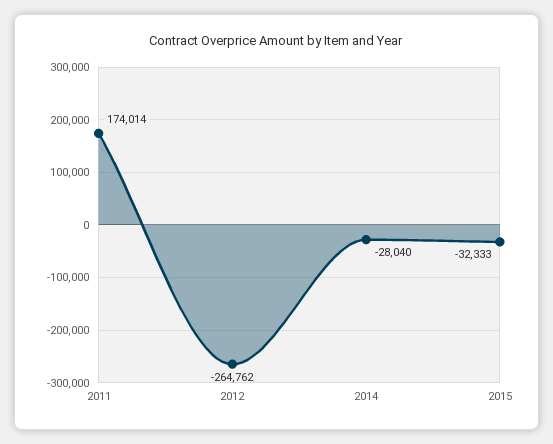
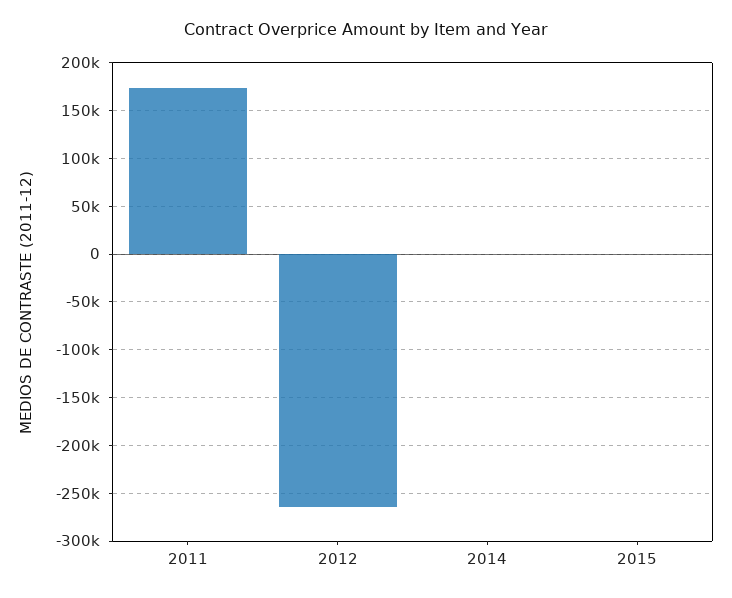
  {
    "2011": 174014,
    "2012": -264762,
-   "2014": -28040,
+   "2014": 0,
-   "2015": -32333
+   "2015": 0
  }

